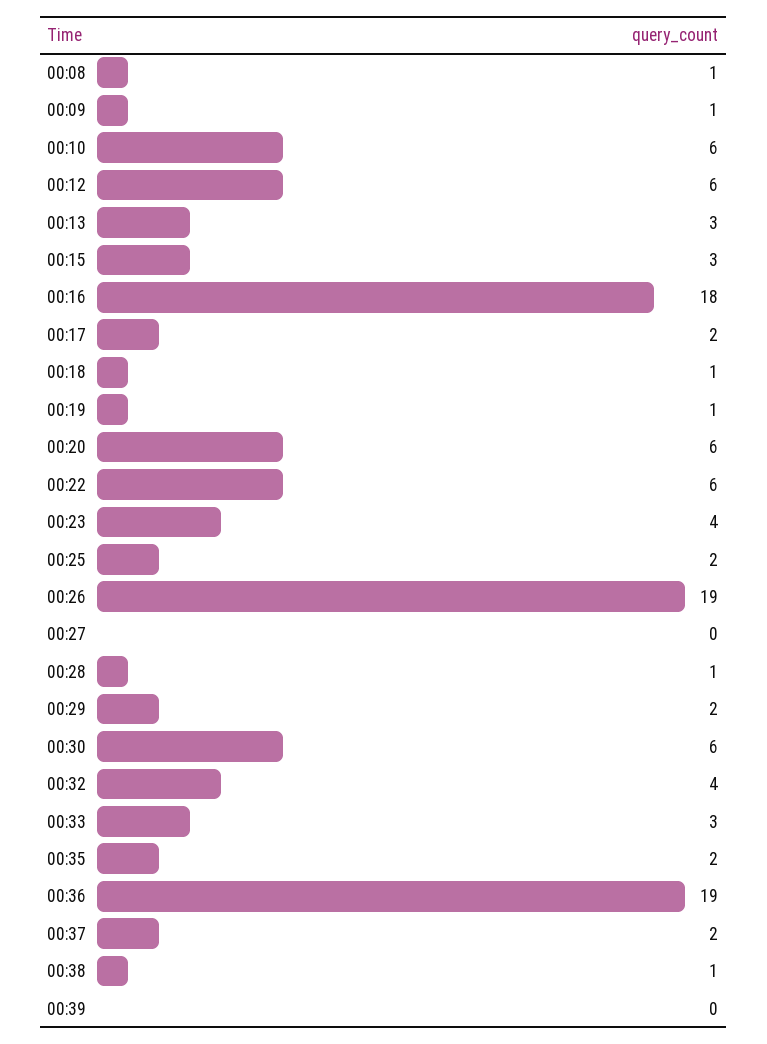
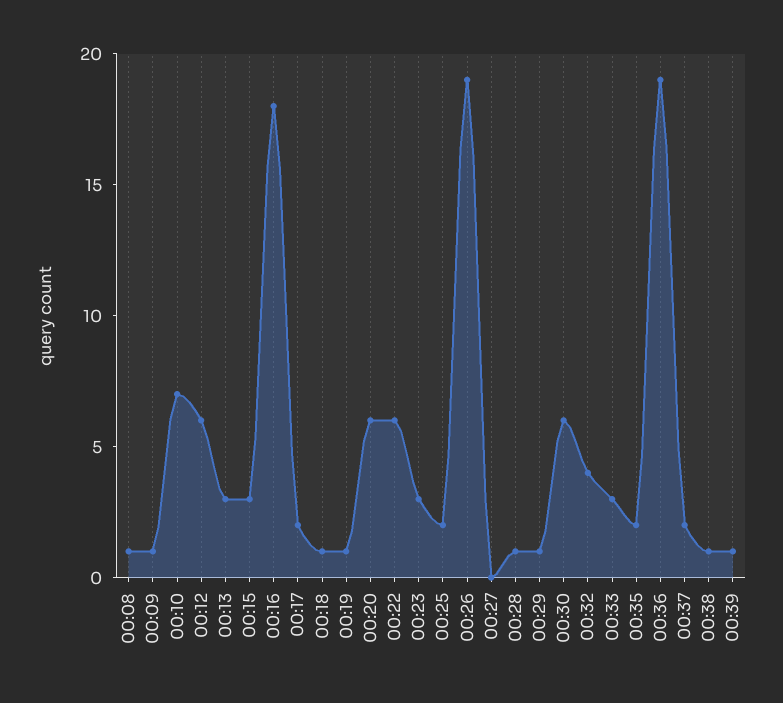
  {
    "00:08": 1,
    "00:09": 1,
-   "00:10": 6,
+   "00:10": 7,
    "00:12": 6,
    "00:13": 3,
    "00:15": 3,
    "00:16": 18,
    "00:17": 2,
    "00:18": 1,
    "00:19": 1,
    "00:20": 6,
    "00:22": 6,
-   "00:23": 4,
+   "00:23": 3,
    "00:25": 2,
    "00:26": 19,
    "00:27": 0,
    "00:28": 1,
-   "00:29": 2,
+   "00:29": 1,
    "00:30": 6,
    "00:32": 4,
    "00:33": 3,
    "00:35": 2,
    "00:36": 19,
    "00:37": 2,
    "00:38": 1,
-   "00:39": 0
+   "00:39": 1
  }

